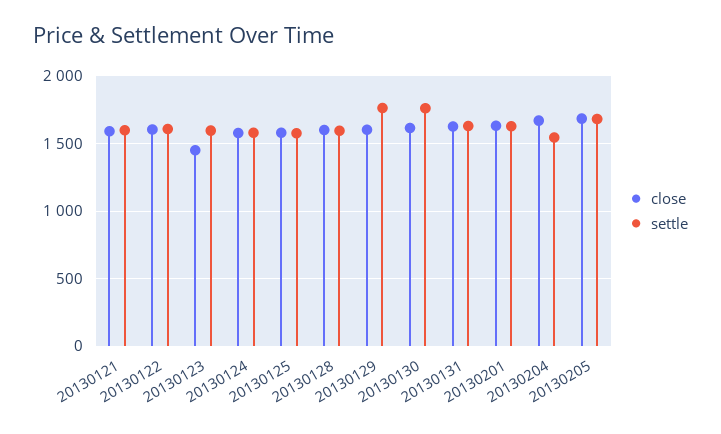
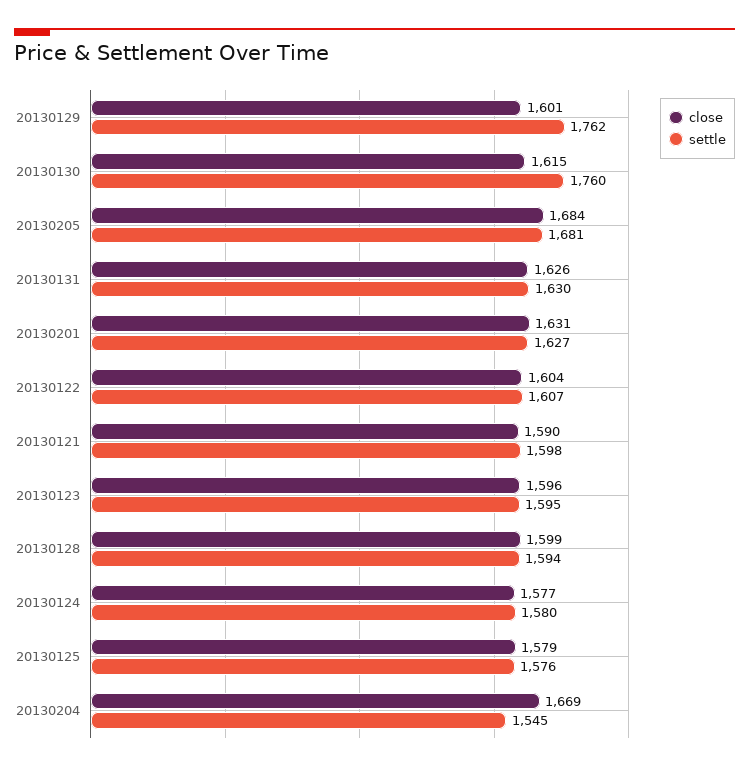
  {
    "close": {
      "20130121": 1590,
      "20130122": 1604,
-     "20130123": 1450,
+     "20130123": 1596,
      "20130124": 1577,
      "20130125": 1579,
      "20130128": 1599,
      "20130129": 1601,
      "20130130": 1615,
      "20130131": 1626,
      "20130201": 1631,
      "20130204": 1669,
      "20130205": 1684
    },
    "settle": {
      "20130121": 1598,
      "20130122": 1607,
      "20130123": 1595,
      "20130124": 1580,
      "20130125": 1576,
      "20130128": 1594,
      "20130129": 1762,
      "20130130": 1760,
      "20130131": 1630,
      "20130201": 1627,
      "20130204": 1545,
      "20130205": 1681
    }
  }

